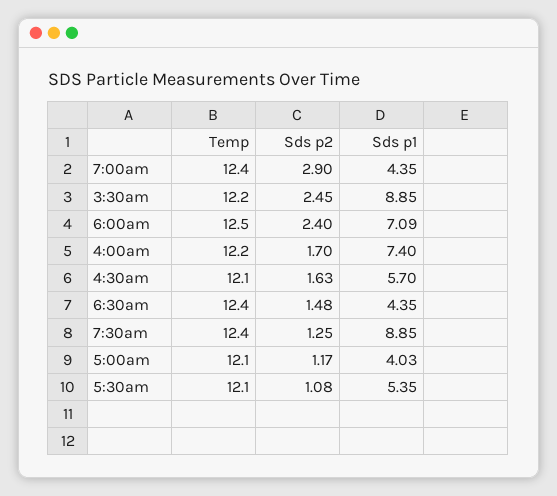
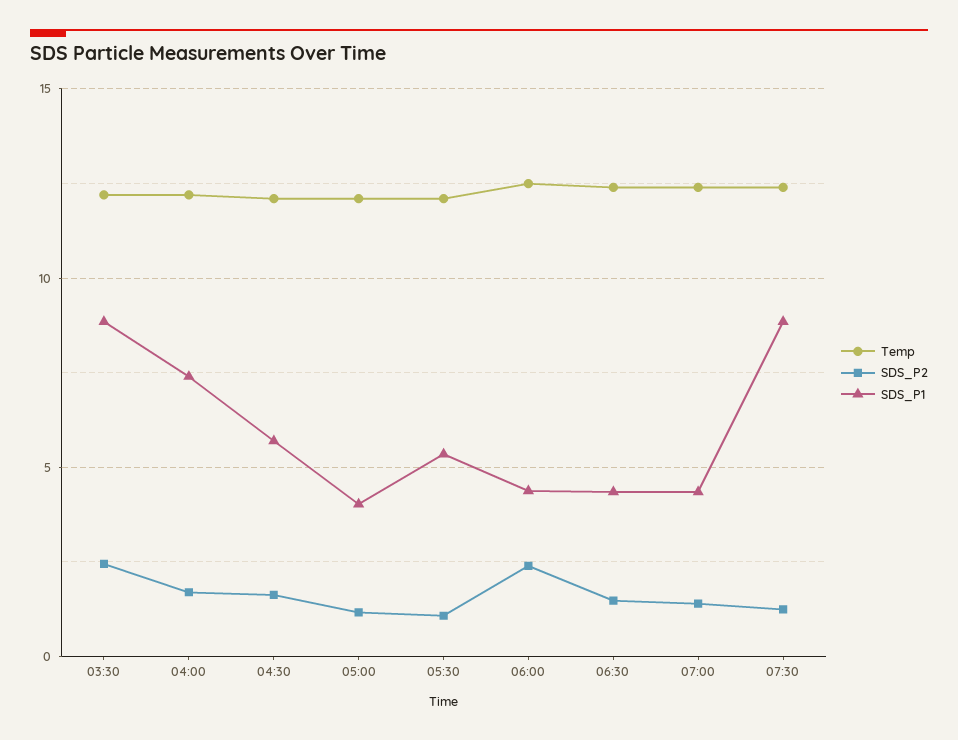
  {
    "Temp": {
      "7:00am": 12.4,
      "3:30am": 12.2,
      "6:00am": 12.5,
      "4:00am": 12.2,
      "4:30am": 12.1,
      "6:30am": 12.4,
      "7:30am": 12.4,
      "5:00am": 12.1,
      "5:30am": 12.1
    },
    "Sds p2": {
-     "7:00am": 2.9,
+     "7:00am": 1.5,
      "3:30am": 2.45,
      "6:00am": 2.4,
      "4:00am": 1.7,
      "4:30am": 1.63,
      "6:30am": 1.48,
      "7:30am": 1.25,
      "5:00am": 1.17,
      "5:30am": 1.08
    },
    "Sds p1": {
      "7:00am": 4.35,
      "3:30am": 8.85,
-     "6:00am": 7.09,
+     "6:00am": 4.5,
      "4:00am": 7.4,
      "4:30am": 5.7,
      "6:30am": 4.35,
      "7:30am": 8.85,
      "5:00am": 4.03,
      "5:30am": 5.35
    }
  }

